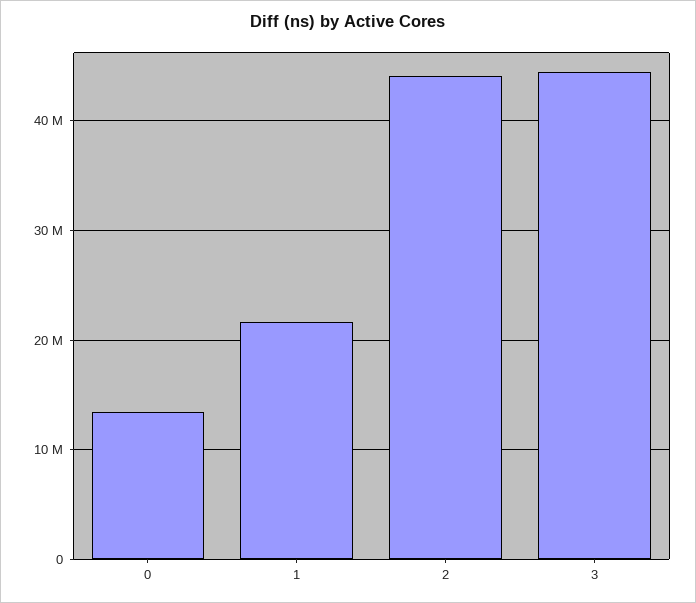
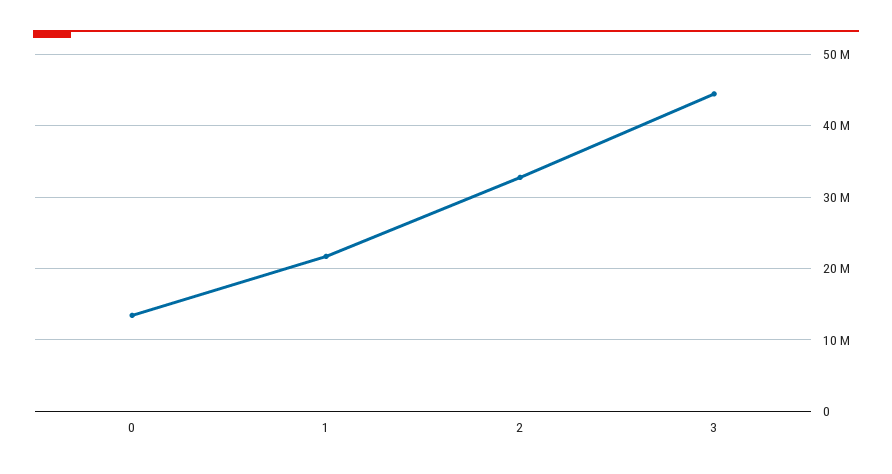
  {
    "0": 13000000,
    "1": 22000000,
-   "2": 44000000,
+   "2": 33000000,
    "3": 44000000
  }

